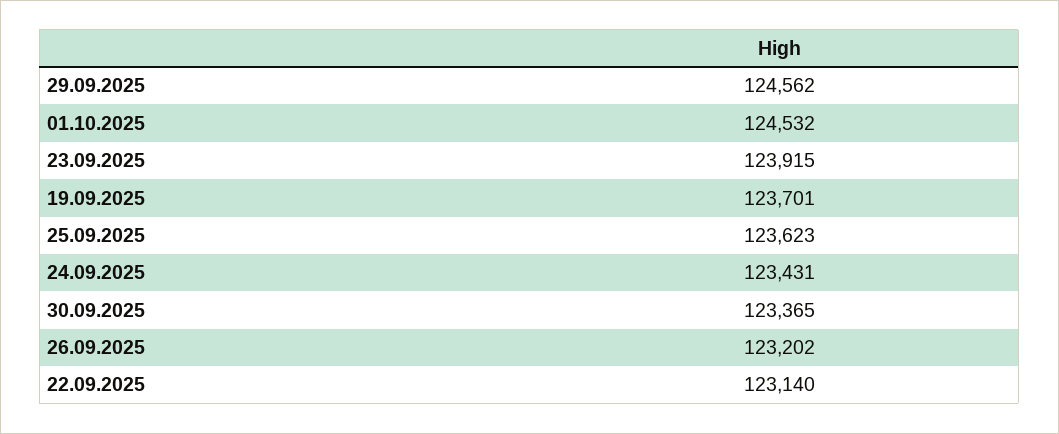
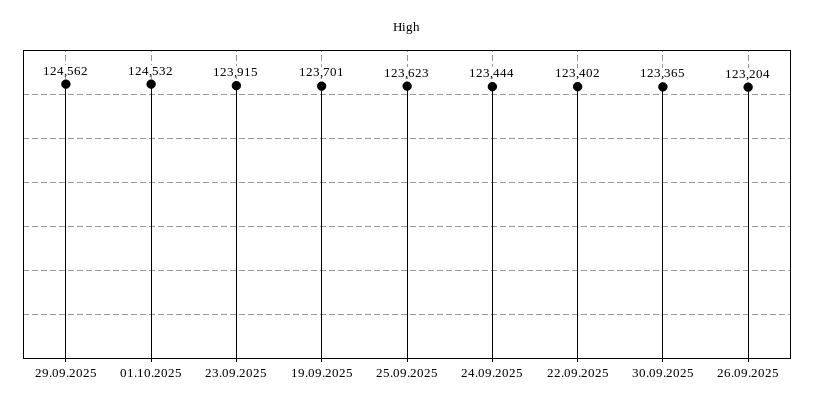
  {
    "29.09.2025": 124562,
    "01.10.2025": 124532,
    "23.09.2025": 123915,
    "19.09.2025": 123701,
    "25.09.2025": 123623,
-   "24.09.2025": 123431,
+   "24.09.2025": 123444,
    "30.09.2025": 123365,
-   "26.09.2025": 123202,
+   "26.09.2025": 123204,
-   "22.09.2025": 123140
+   "22.09.2025": 123402
  }

